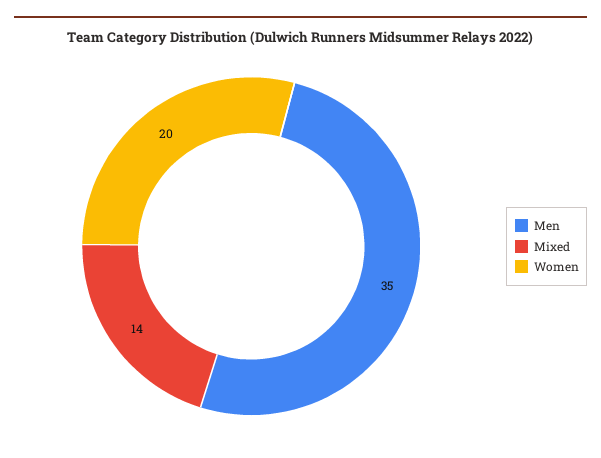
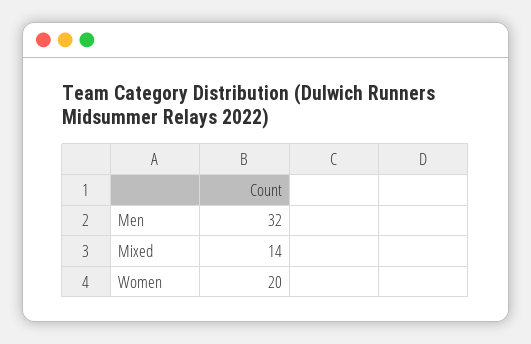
  {
-   "Men": 35,
+   "Men": 32,
    "Mixed": 14,
    "Women": 20
  }

